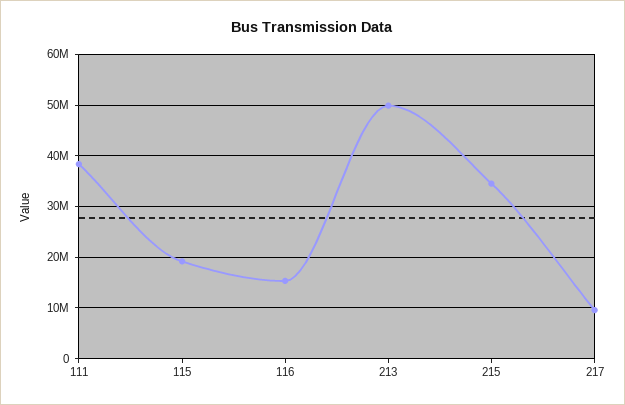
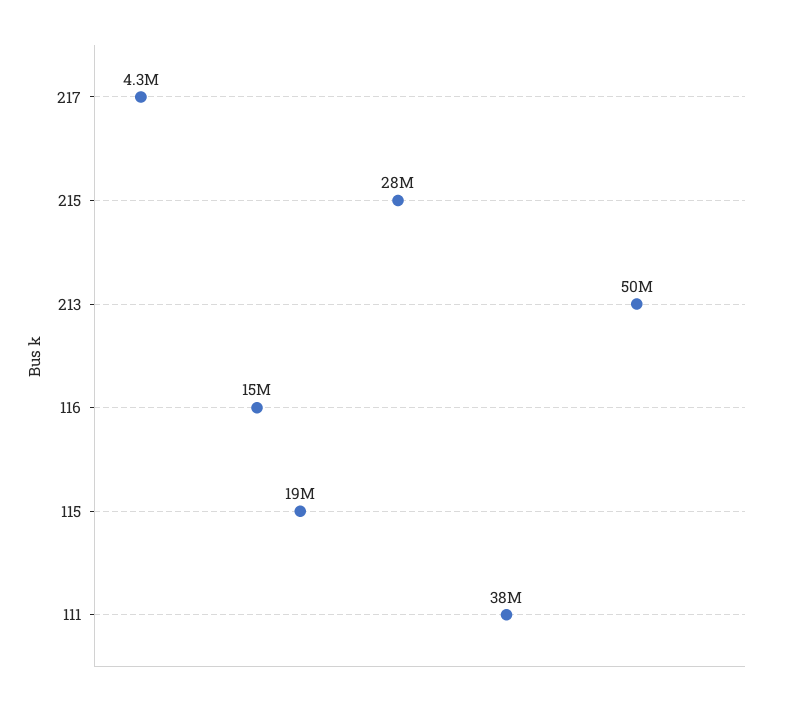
  {
    "111": 38000000,
    "115": 19000000,
    "116": 15000000,
    "213": 50000000,
-   "215": 34000000,
+   "215": 28000000,
-   "217": 10000000
+   "217": 4300000
  }

